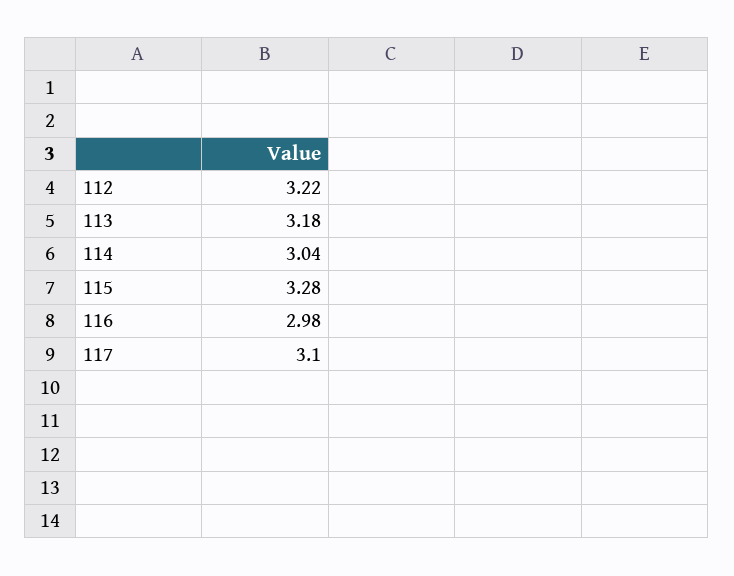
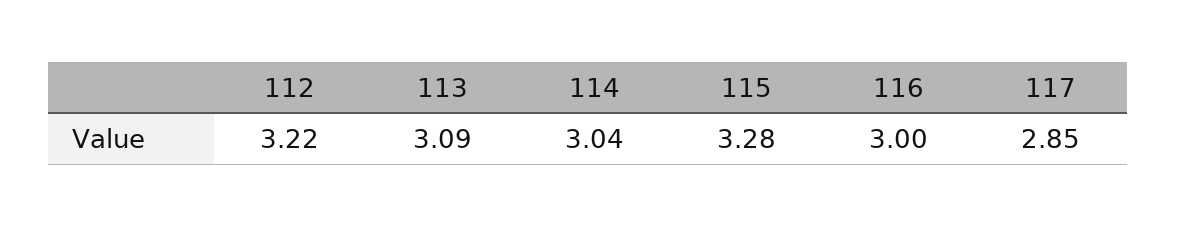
  {
    "112": 3.22,
-   "113": 3.18,
+   "113": 3.09,
    "114": 3.04,
    "115": 3.28,
-   "116": 2.98,
+   "116": 3,
-   "117": 3.1
+   "117": 2.85
  }

